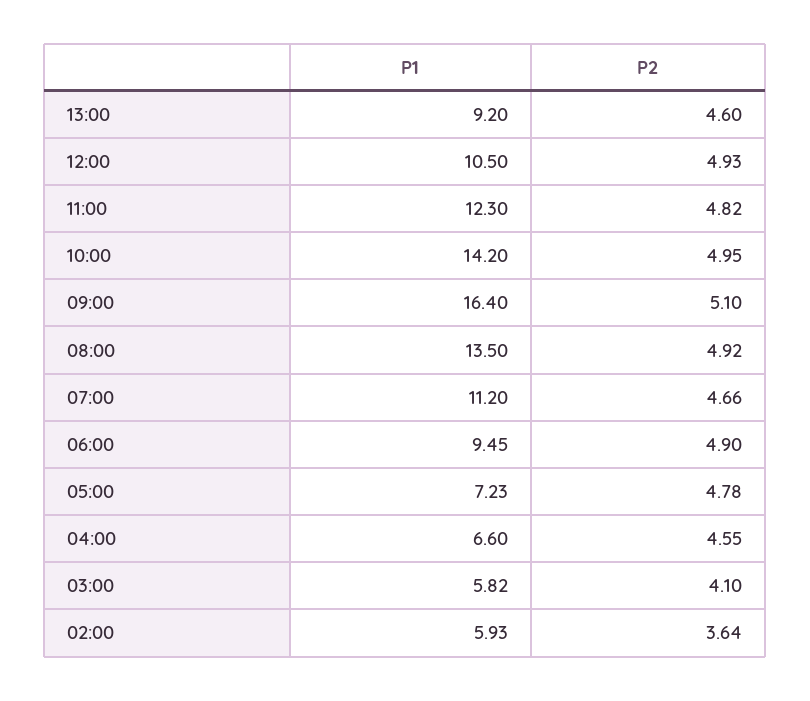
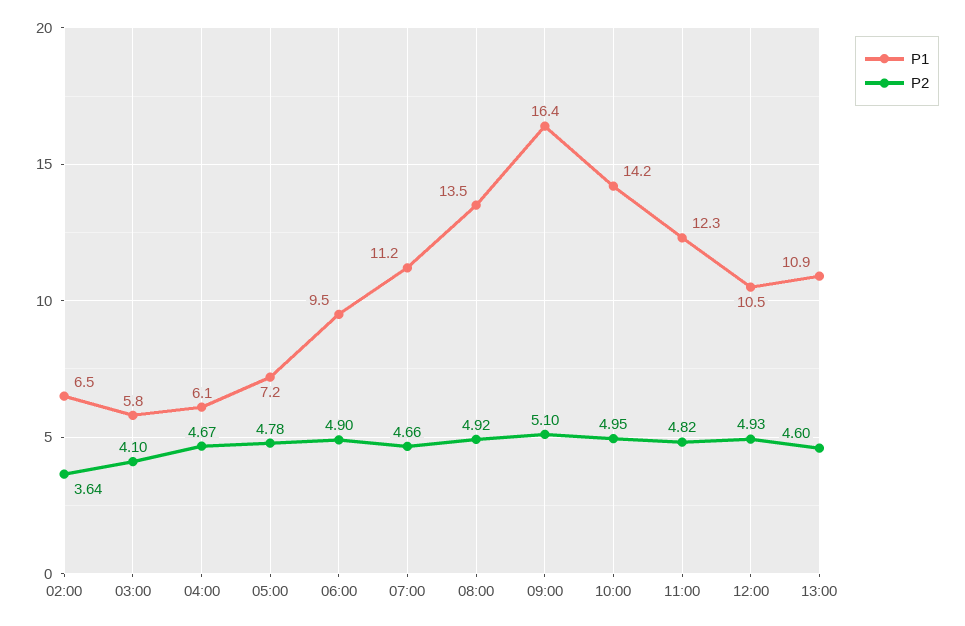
  {
    "P1": {
-     "13:00": 9.2,
+     "13:00": 10.9,
      "12:00": 10.5,
      "11:00": 12.3,
      "10:00": 14.2,
      "09:00": 16.4,
      "08:00": 13.5,
      "07:00": 11.2,
      "06:00": 9.45,
      "05:00": 7.23,
-     "04:00": 6.6,
+     "04:00": 6.1,
      "03:00": 5.82,
-     "02:00": 5.93
+     "02:00": 6.5
    },
    "P2": {
      "13:00": 4.6,
      "12:00": 4.93,
      "11:00": 4.82,
      "10:00": 4.95,
      "09:00": 5.1,
      "08:00": 4.92,
      "07:00": 4.66,
      "06:00": 4.9,
      "05:00": 4.78,
-     "04:00": 4.55,
+     "04:00": 4.67,
      "03:00": 4.1,
      "02:00": 3.64
    }
  }

